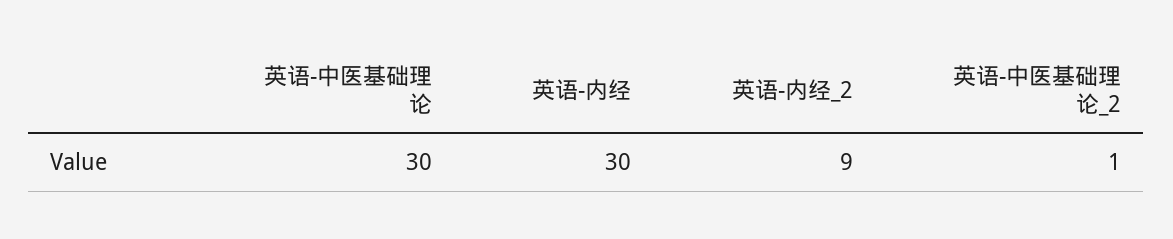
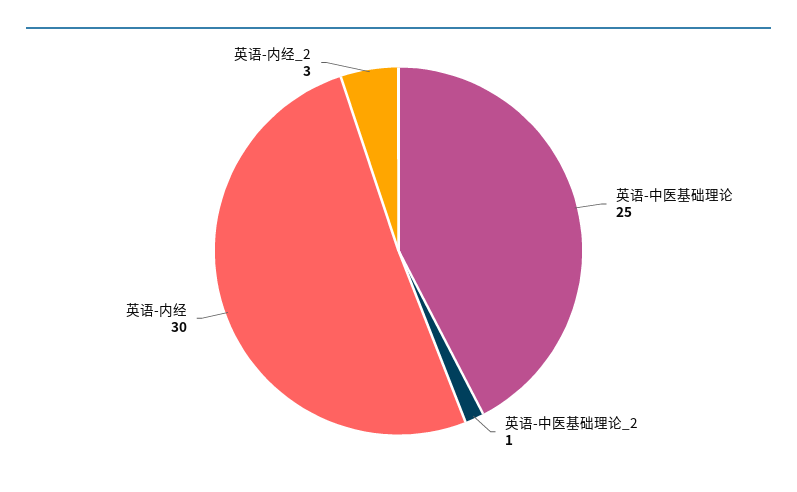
  {
-   "英语-中医基础理论": 30,
+   "英语-中医基础理论": 25,
    "英语-内经": 30,
-   "英语-内经_2": 9,
+   "英语-内经_2": 3,
    "英语-中医基础理论_2": 1
  }

